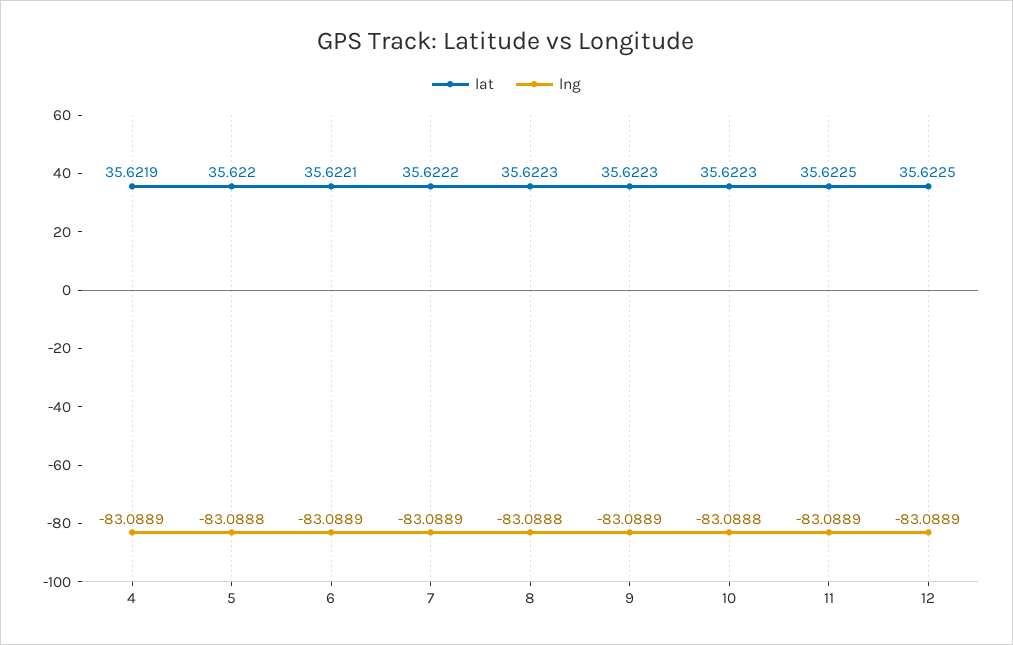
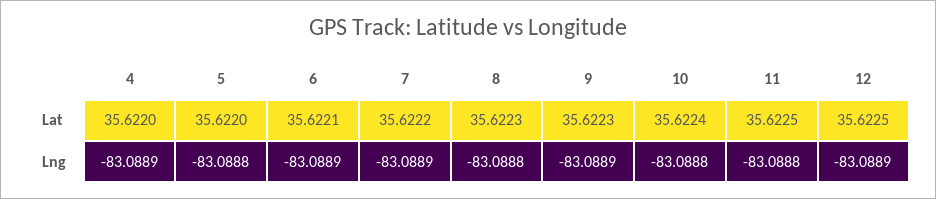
  {
    "lat": {
-     "4": 35.6219,
+     "4": 35.622,
      "5": 35.622,
      "6": 35.6221,
      "7": 35.6222,
      "8": 35.6223,
      "9": 35.6223,
-     "10": 35.6223,
+     "10": 35.6224,
      "11": 35.6225,
      "12": 35.6225
    },
    "lng": {
      "4": -83.0889,
      "5": -83.0888,
      "6": -83.0889,
      "7": -83.0889,
      "8": -83.0888,
      "9": -83.0889,
      "10": -83.0888,
-     "11": -83.0889,
+     "11": -83.0888,
      "12": -83.0889
    }
  }

